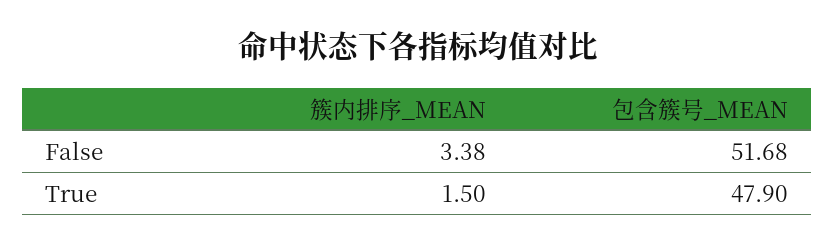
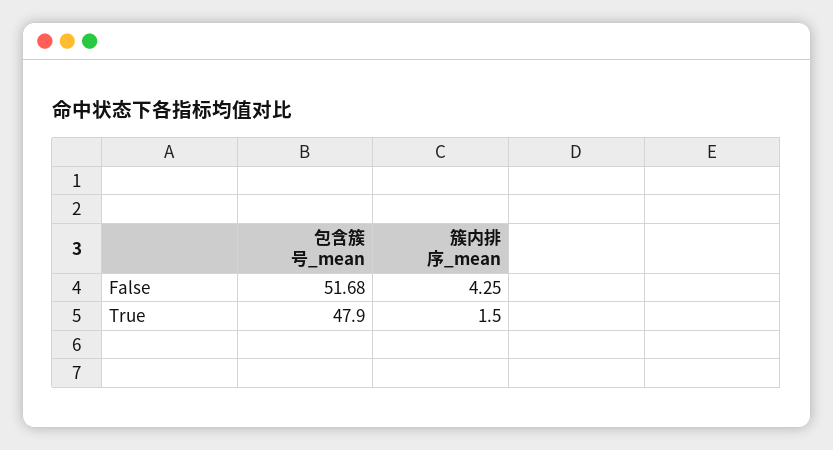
  {
    "簇内排序_MEAN": {
-     "False": 3.38,
+     "False": 4.25,
      "True": 1.5
    },
    "包含簇号_MEAN": {
      "False": 51.68,
      "True": 47.9
    }
  }

